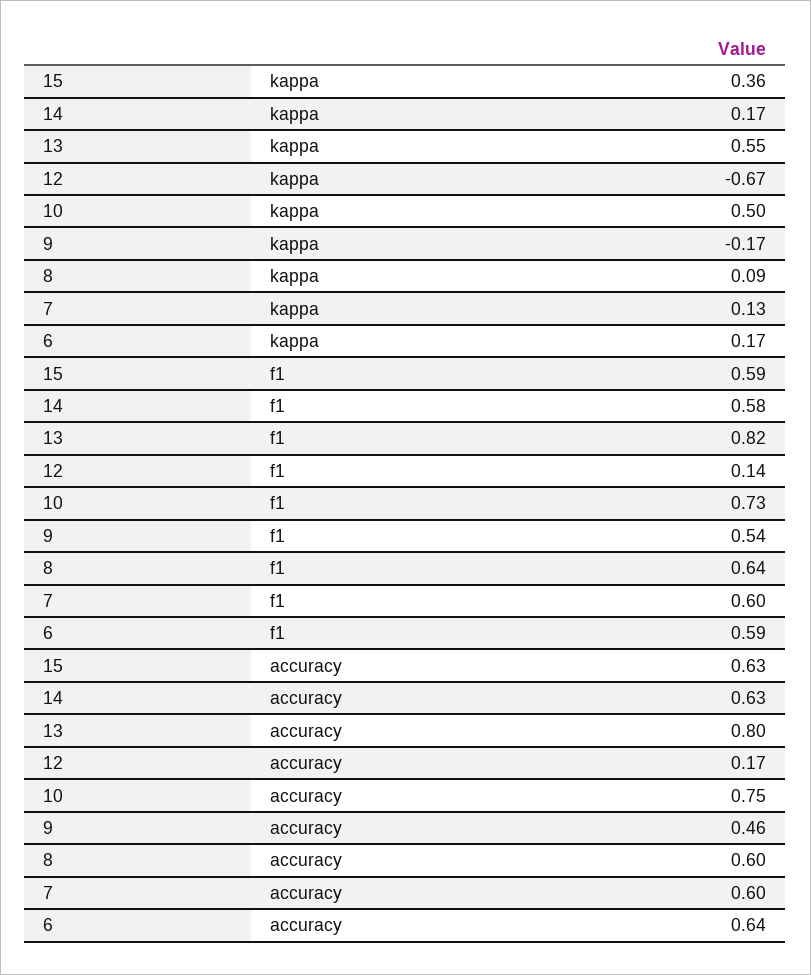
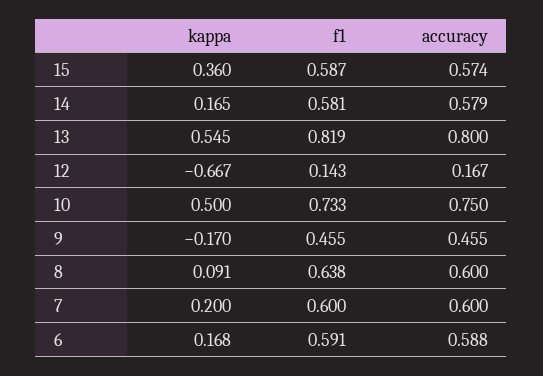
  {
    "15": {
      "kappa": 0.36,
      "f1": 0.587,
-     "accuracy": 0.63
+     "accuracy": 0.574
    },
    "14": {
      "kappa": 0.165,
      "f1": 0.581,
-     "accuracy": 0.63
+     "accuracy": 0.579
    },
    "13": {
      "kappa": 0.545,
      "f1": 0.819,
      "accuracy": 0.8
    },
    "12": {
      "kappa": -0.667,
      "f1": 0.143,
      "accuracy": 0.167
    },
    "10": {
      "kappa": 0.5,
      "f1": 0.733,
      "accuracy": 0.75
    },
    "9": {
      "kappa": -0.17,
-     "f1": 0.54,
+     "f1": 0.455,
      "accuracy": 0.455
    },
    "8": {
      "kappa": 0.091,
      "f1": 0.638,
      "accuracy": 0.6
    },
    "7": {
-     "kappa": 0.13,
+     "kappa": 0.2,
      "f1": 0.6,
      "accuracy": 0.6
    },
    "6": {
      "kappa": 0.168,
      "f1": 0.591,
-     "accuracy": 0.64
+     "accuracy": 0.588
    }
  }

